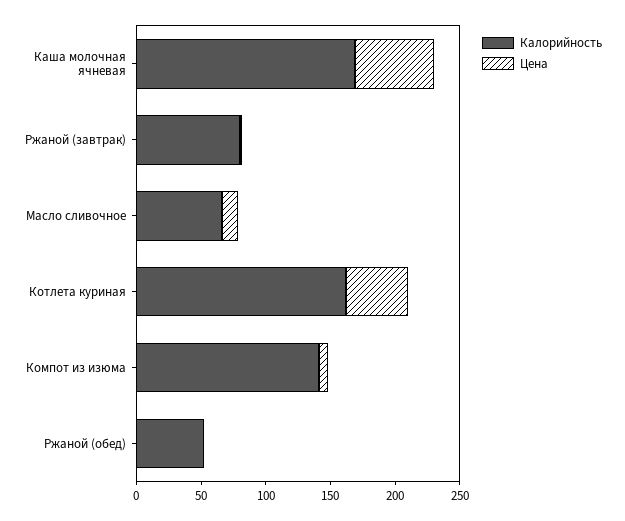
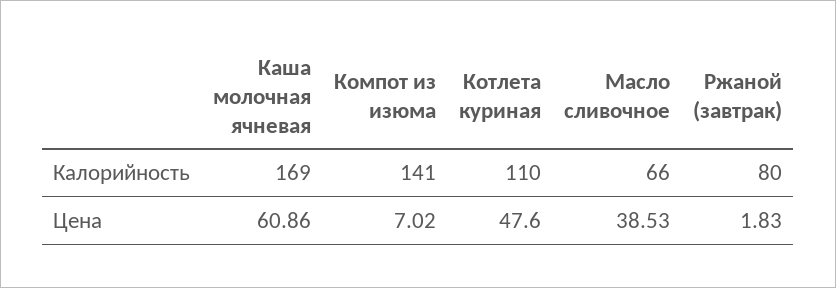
  {
    "Калорийность": {
      "Каша молочная ячневая": 169,
      "Ржаной (завтрак)": 80,
      "Масло сливочное": 66,
-     "Котлета куриная": 160,
+     "Котлета куриная": 110,
-     "Компот из изюма": 141,
+     "Компот из изюма": 141
-     "Ржаной (обед)": 50
    },
    "Цена": {
      "Каша молочная ячневая": 60.86,
      "Ржаной (завтрак)": 1.83,
-     "Масло сливочное": 10,
+     "Масло сливочное": 38.53,
      "Котлета куриная": 47.6,
-     "Компот из изюма": 7.02,
+     "Компот из изюма": 7.02
-     "Ржаной (обед)": 0
    }
  }

